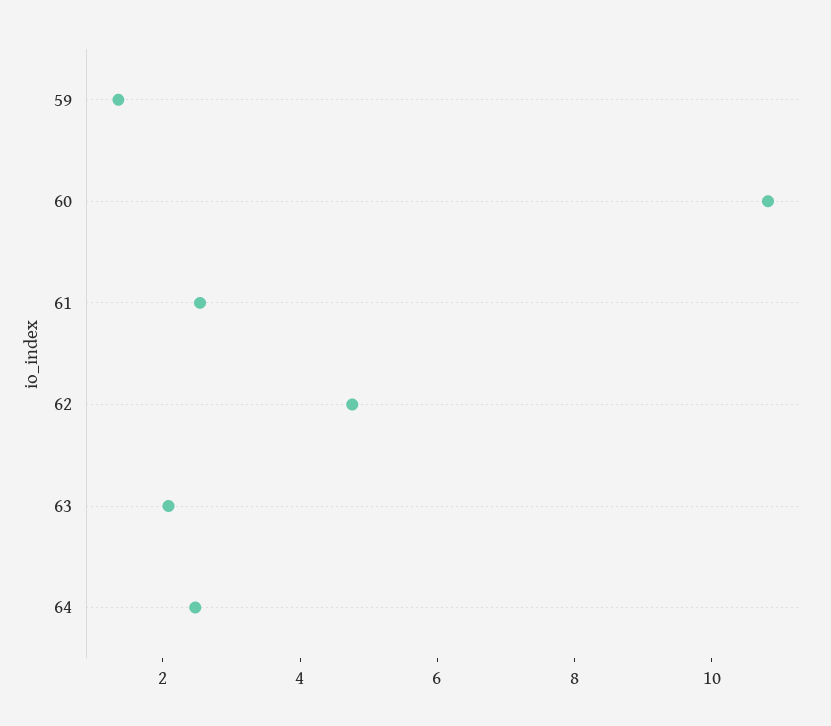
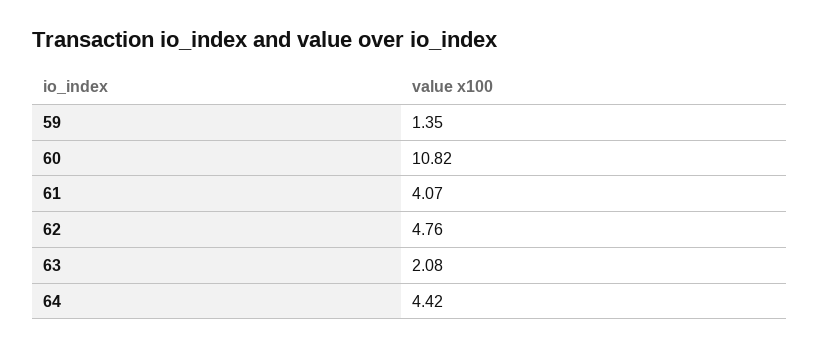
  {
    "59": 1.35,
    "60": 10.82,
-   "61": 2.5,
+   "61": 4.07,
    "62": 4.76,
    "63": 2.08,
-   "64": 2.5
+   "64": 4.42
  }

